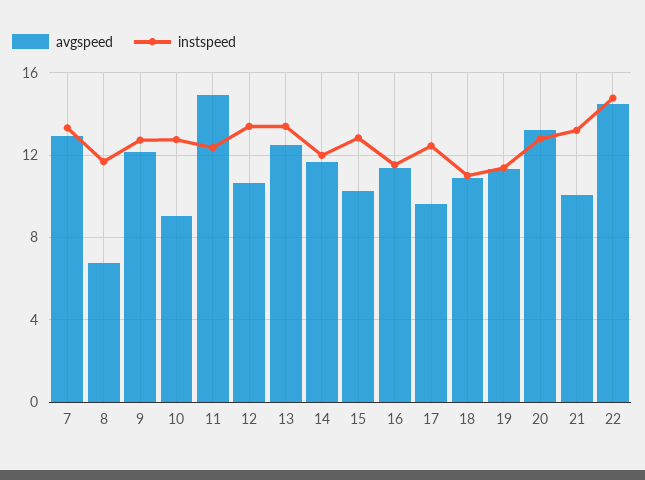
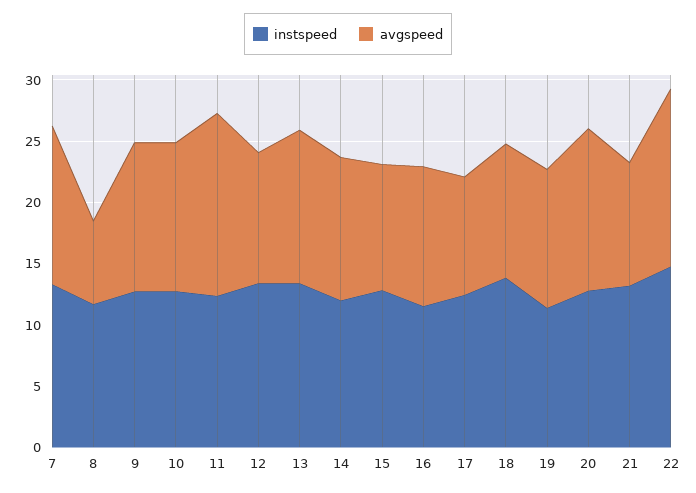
  {
    "avgspeed": {
      "7": 13,
      "8": 7,
      "9": 12,
-     "10": 9,
+     "10": 12,
      "11": 15,
      "12": 10.5,
      "13": 12.5,
      "14": 11.5,
      "15": 10.5,
      "16": 11.5,
      "17": 9.5,
      "18": 11,
      "19": 11.5,
      "20": 13,
      "21": 10,
      "22": 14.5
    },
    "instspeed": {
      "7": 13.5,
      "8": 11.5,
      "9": 12.5,
      "10": 13,
      "11": 12.5,
      "12": 13.5,
      "13": 13.5,
      "14": 12,
      "15": 13,
      "16": 11.5,
      "17": 12.5,
-     "18": 11,
+     "18": 14,
      "19": 11.5,
      "20": 13,
      "21": 13,
      "22": 15
    }
  }

